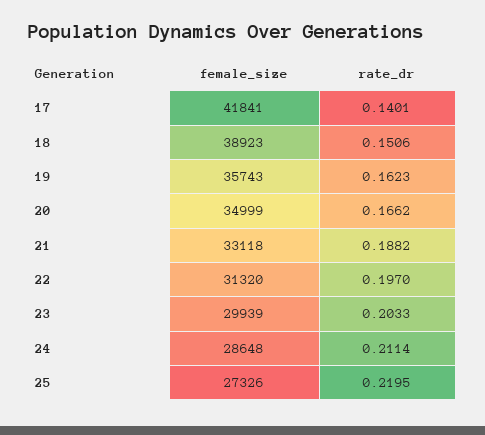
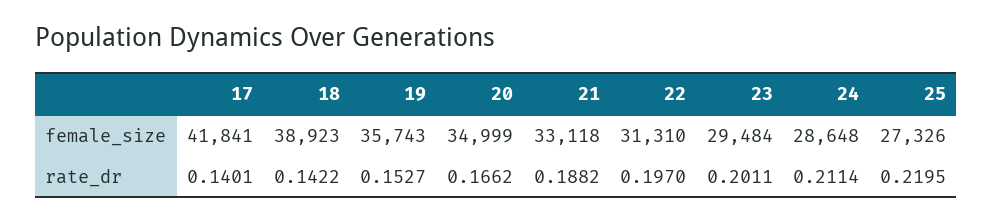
  {
    "female_size": {
      "17": 41841,
      "18": 38923,
      "19": 35743,
      "20": 34999,
      "21": 33118,
-     "22": 31320,
+     "22": 31310,
-     "23": 29939,
+     "23": 29484,
      "24": 28648,
      "25": 27326
    },
    "rate_dr": {
      "17": 0.1401,
-     "18": 0.1506,
+     "18": 0.1422,
-     "19": 0.1623,
+     "19": 0.1527,
      "20": 0.1662,
      "21": 0.1882,
      "22": 0.197,
-     "23": 0.2033,
+     "23": 0.2011,
      "24": 0.2114,
      "25": 0.2195
    }
  }

